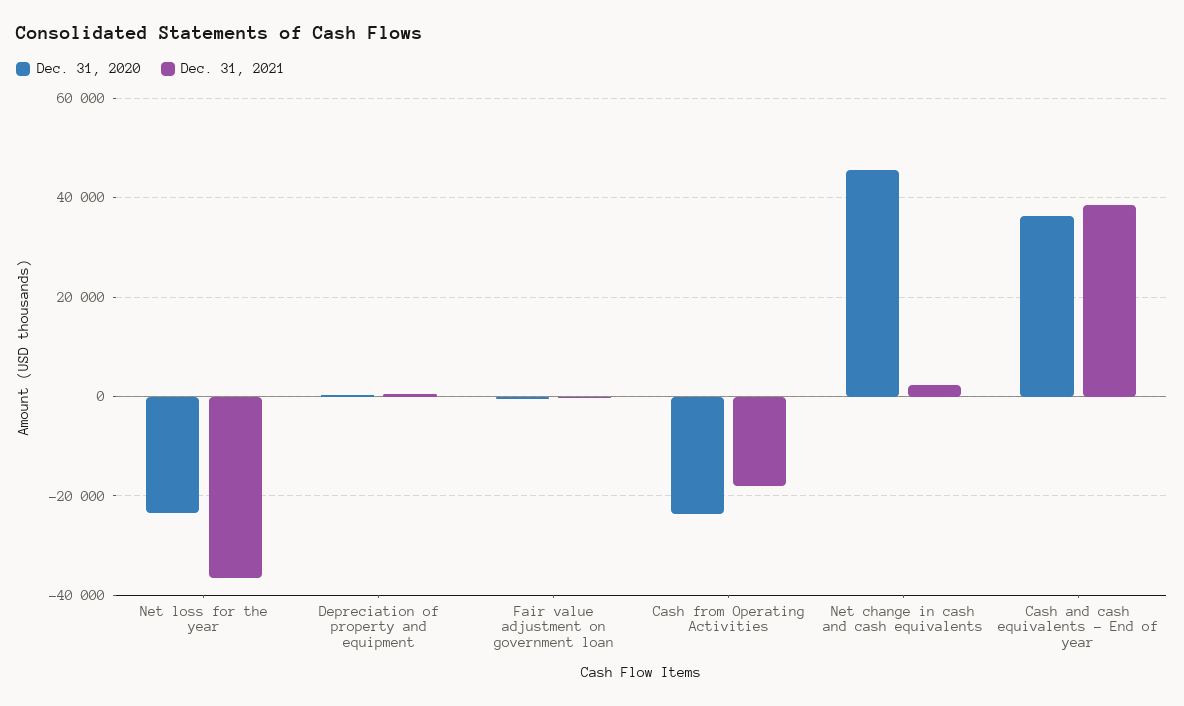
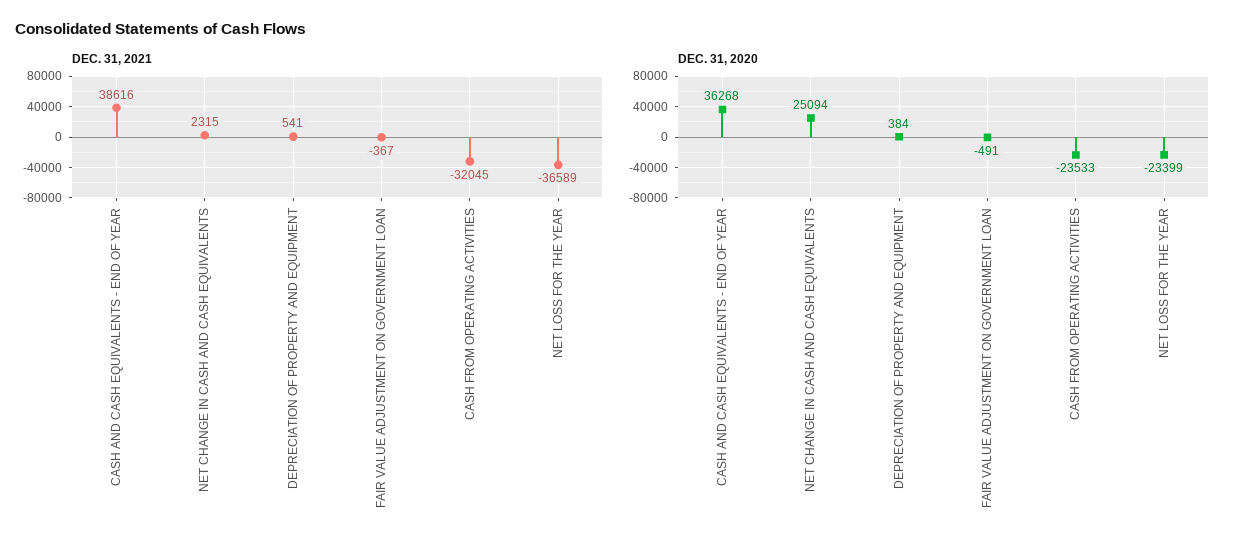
  {
    "Dec. 31, 2020": {
      "Net loss for the year": -23399,
      "Depreciation of property and equipment": 384,
      "Fair value adjustment on government loan": -491,
      "Cash from Operating Activities": -23533,
-     "Net change in cash and cash equivalents": 46000,
+     "Net change in cash and cash equivalents": 25094,
      "Cash and cash equivalents - End of year": 36268
    },
    "Dec. 31, 2021": {
      "Net loss for the year": -36589,
      "Depreciation of property and equipment": 541,
      "Fair value adjustment on government loan": -367,
-     "Cash from Operating Activities": -18000,
+     "Cash from Operating Activities": -32045,
      "Net change in cash and cash equivalents": 2315,
      "Cash and cash equivalents - End of year": 38616
    }
  }

